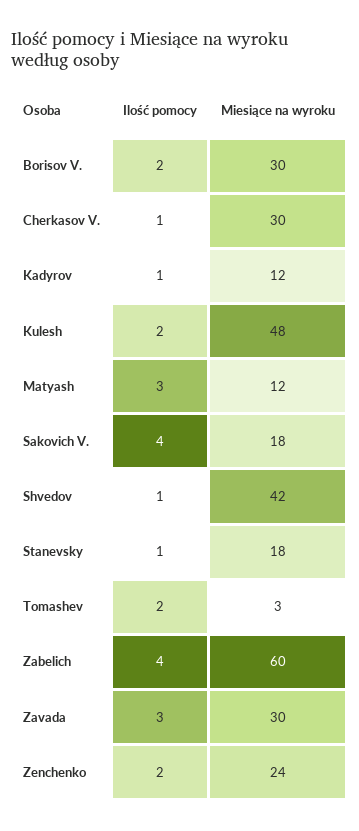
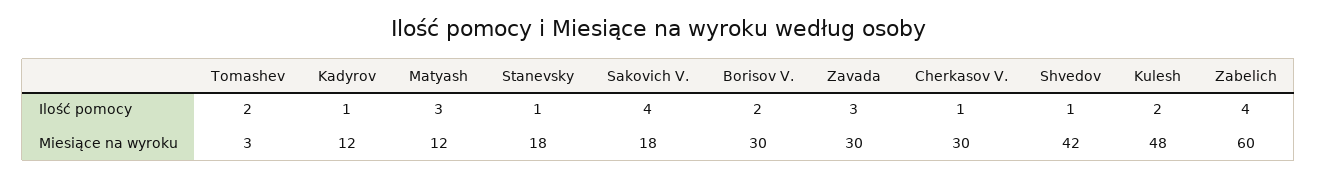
  {
    "Ilość pomocy": {
      "Borisov V.": 2,
      "Cherkasov V.": 1,
      "Kadyrov": 1,
      "Kulesh": 2,
      "Matyash": 3,
      "Sakovich V.": 4,
      "Shvedov": 1,
      "Stanevsky": 1,
      "Tomashev": 2,
      "Zabelich": 4,
-     "Zavada": 3,
+     "Zavada": 3
-     "Zenchenko": 2
    },
    "Miesiące na wyroku": {
      "Borisov V.": 30,
      "Cherkasov V.": 30,
      "Kadyrov": 12,
      "Kulesh": 48,
      "Matyash": 12,
      "Sakovich V.": 18,
      "Shvedov": 42,
      "Stanevsky": 18,
      "Tomashev": 3,
      "Zabelich": 60,
-     "Zavada": 30,
+     "Zavada": 30
-     "Zenchenko": 24
    }
  }

